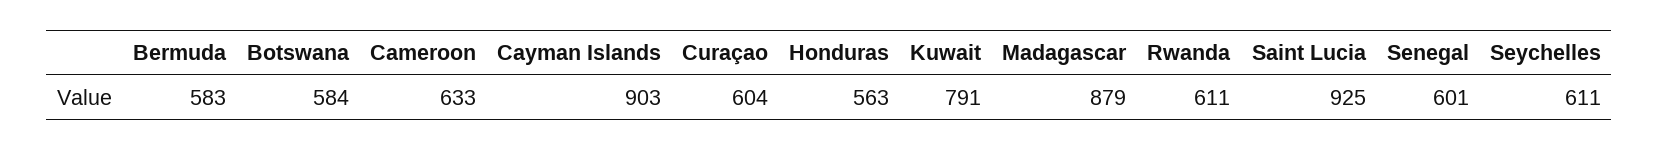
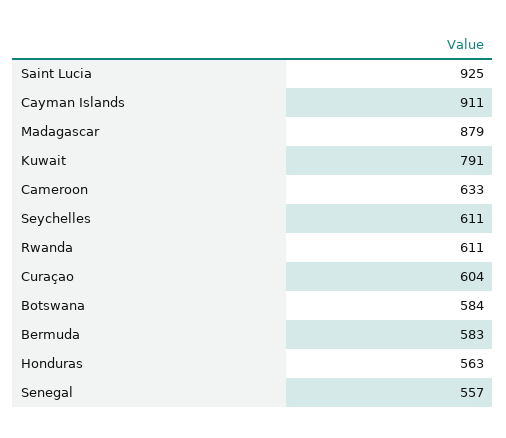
  {
    "Bermuda": 583,
    "Botswana": 584,
    "Cameroon": 633,
-   "Cayman Islands": 903,
+   "Cayman Islands": 911,
    "Curaçao": 604,
    "Honduras": 563,
    "Kuwait": 791,
    "Madagascar": 879,
    "Rwanda": 611,
    "Saint Lucia": 925,
-   "Senegal": 601,
+   "Senegal": 557,
    "Seychelles": 611
  }

